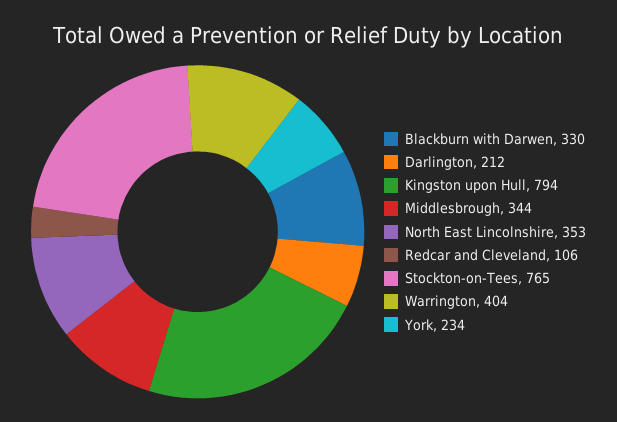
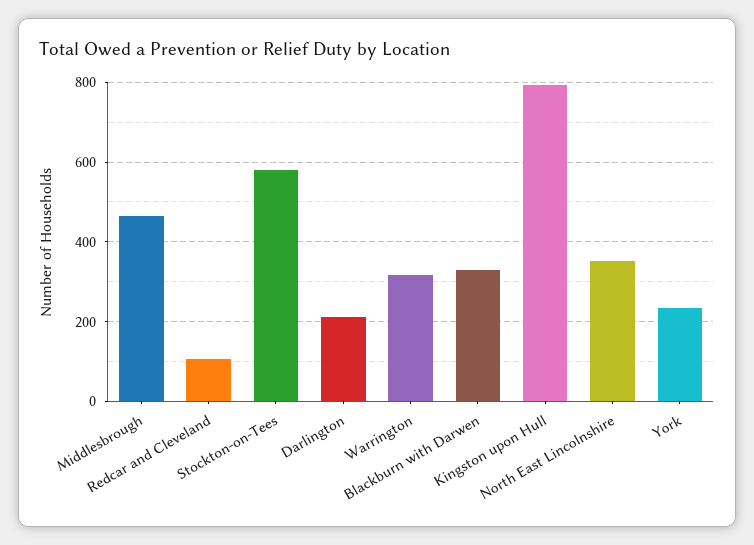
  {
    "Blackburn with Darwen": 330,
    "Darlington": 212,
    "Kingston upon Hull": 794,
-   "Middlesbrough": 344,
+   "Middlesbrough": 460,
    "North East Lincolnshire": 353,
    "Redcar and Cleveland": 106,
-   "Stockton-on-Tees": 765,
+   "Stockton-on-Tees": 580,
-   "Warrington": 404,
+   "Warrington": 320,
    "York": 234
  }

